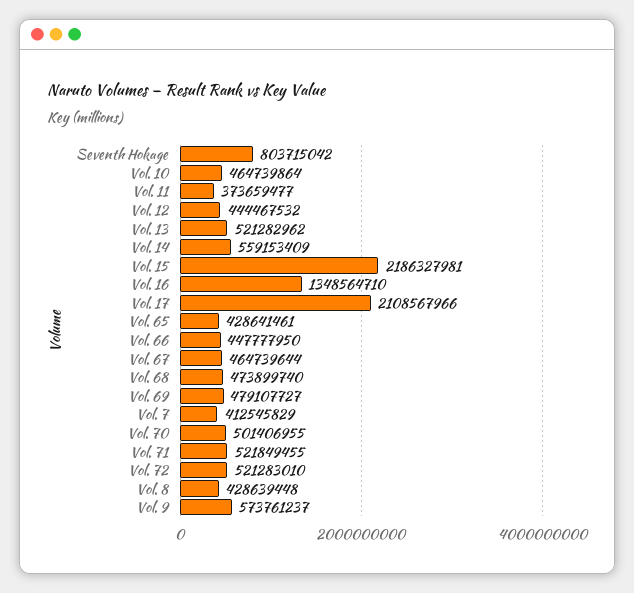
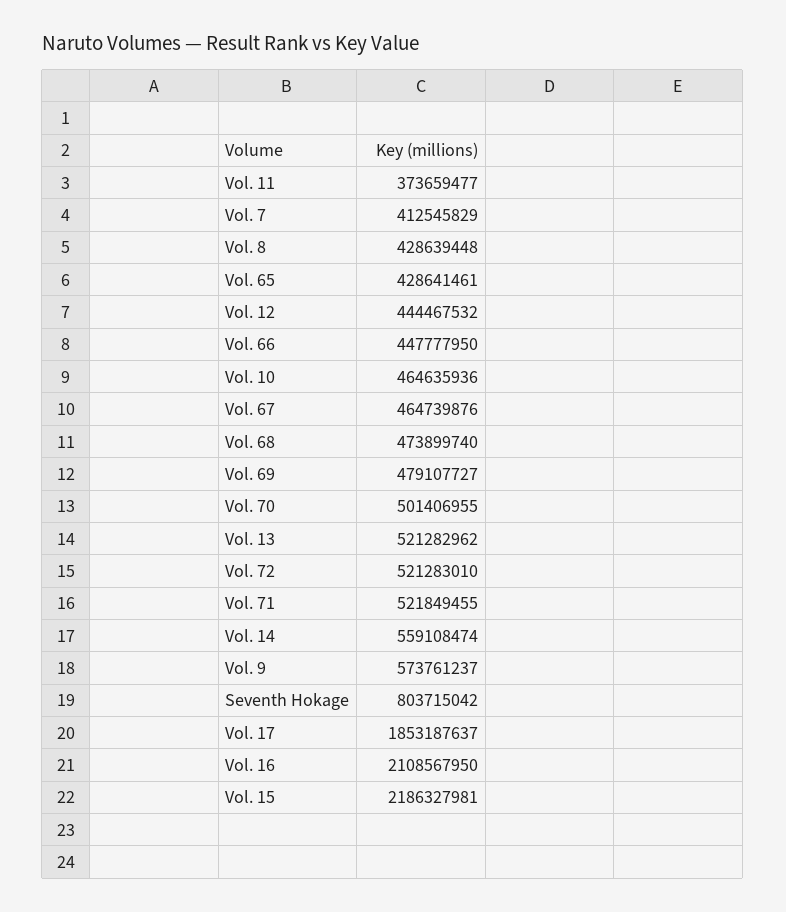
  {
    "Seventh Hokage": 803715042,
-   "Vol. 10": 464739864,
+   "Vol. 10": 464635936,
    "Vol. 11": 373659477,
    "Vol. 12": 444467532,
    "Vol. 13": 521282962,
-   "Vol. 14": 559153409,
+   "Vol. 14": 559108474,
    "Vol. 15": 2186327981,
-   "Vol. 16": 1348564710,
+   "Vol. 16": 2108567950,
-   "Vol. 17": 2108567966,
+   "Vol. 17": 1853187637,
    "Vol. 65": 428641461,
    "Vol. 66": 447777950,
-   "Vol. 67": 464739644,
+   "Vol. 67": 464739876,
    "Vol. 68": 473899740,
    "Vol. 69": 479107727,
    "Vol. 7": 412545829,
    "Vol. 70": 501406955,
    "Vol. 71": 521849455,
    "Vol. 72": 521283010,
    "Vol. 8": 428639448,
    "Vol. 9": 573761237
  }

